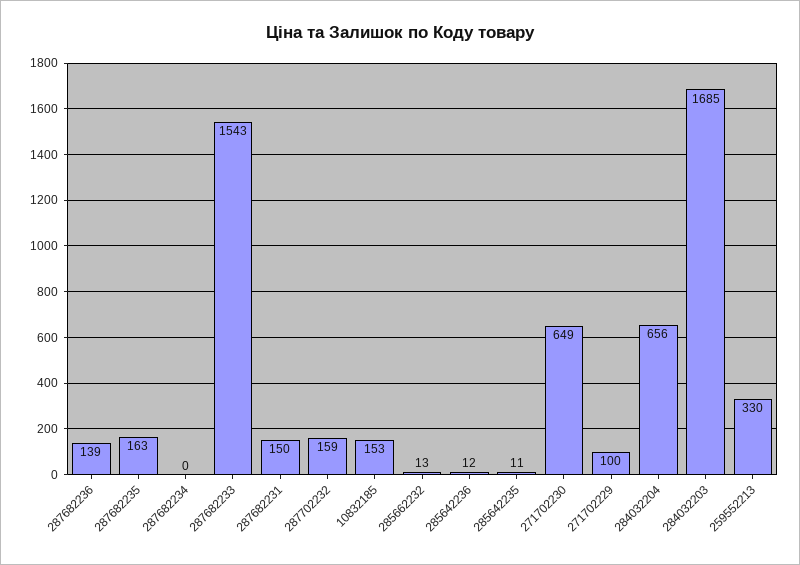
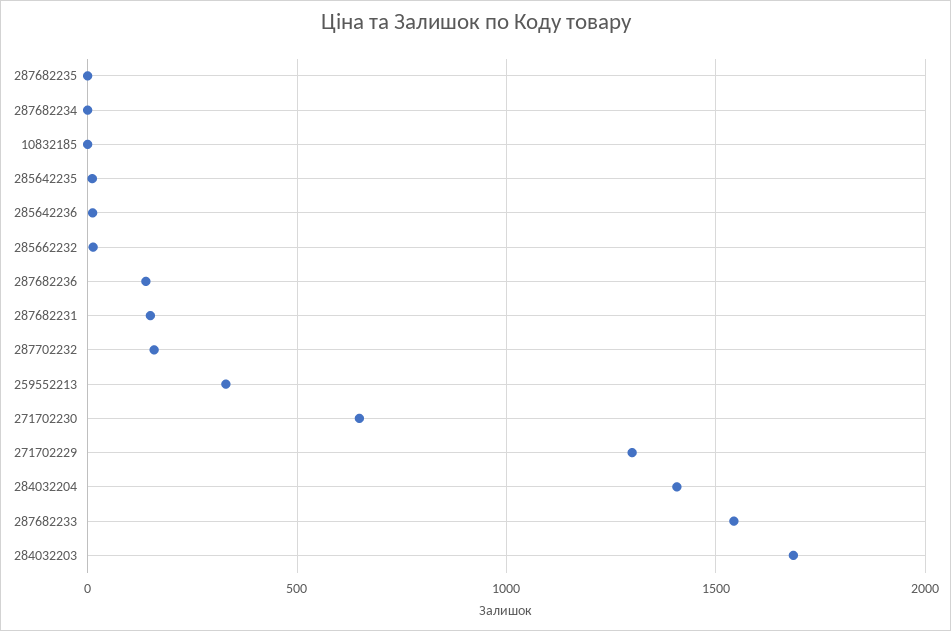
  {
    "287682236": 139,
-   "287682235": 163,
+   "287682235": 0,
    "287682234": 0,
    "287682233": 1543,
    "287682231": 150,
    "287702232": 159,
-   "10832185": 153,
+   "10832185": 0,
    "285662232": 13,
    "285642236": 12,
    "285642235": 11,
    "271702230": 649,
-   "271702229": 100,
+   "271702229": 1300,
-   "284032204": 656,
+   "284032204": 1400,
    "284032203": 1685,
    "259552213": 330
  }

